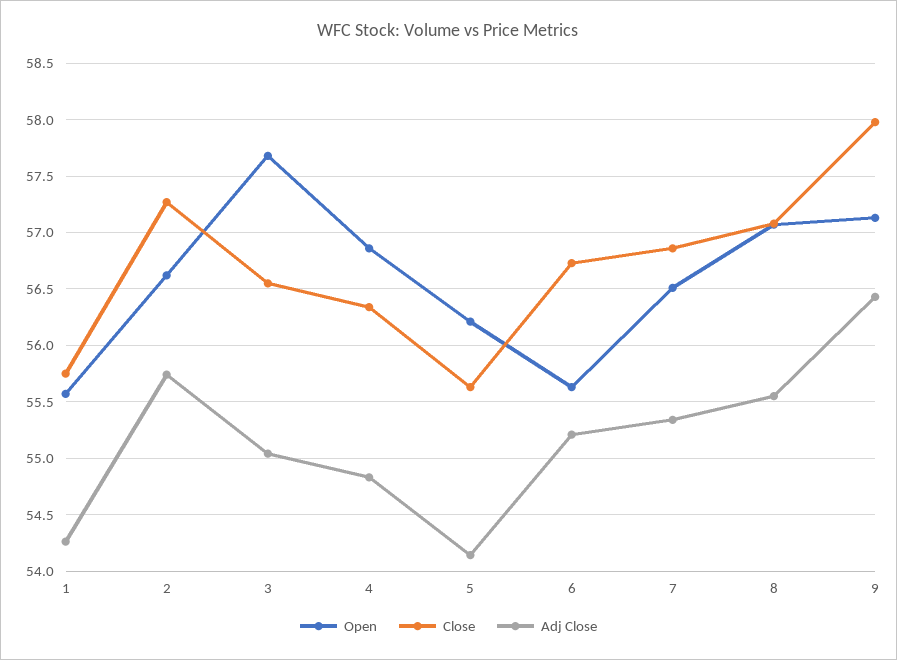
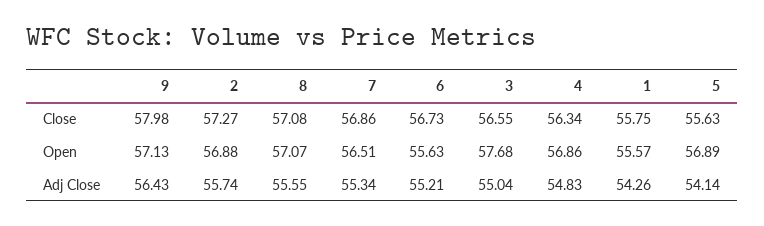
  {
    "Open": {
      "1": 55.57,
-     "2": 56.6,
+     "2": 56.88,
      "3": 57.68,
      "4": 56.86,
-     "5": 56.2,
+     "5": 56.89,
      "6": 55.63,
      "7": 56.51,
      "8": 57.07,
      "9": 57.13
    },
    "Close": {
      "1": 55.75,
      "2": 57.27,
      "3": 56.55,
      "4": 56.34,
      "5": 55.63,
      "6": 56.73,
      "7": 56.86,
      "8": 57.08,
      "9": 57.98
    },
    "Adj Close": {
      "1": 54.26,
      "2": 55.74,
      "3": 55.04,
      "4": 54.83,
      "5": 54.14,
      "6": 55.21,
      "7": 55.34,
      "8": 55.55,
      "9": 56.43
    }
  }

